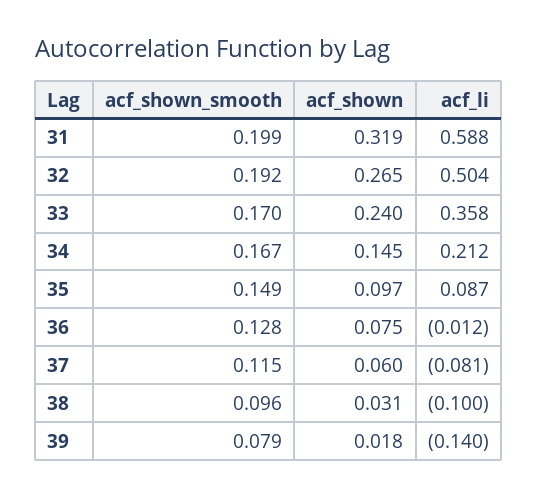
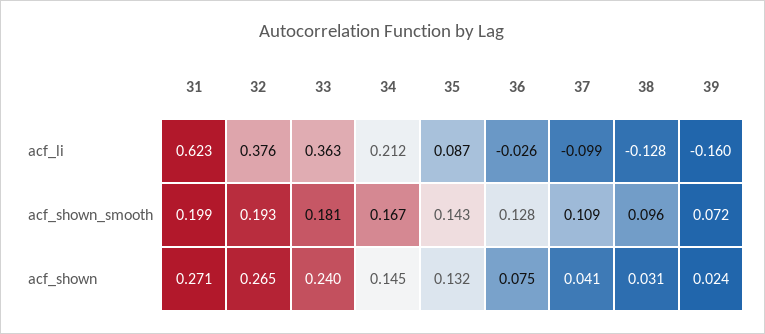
  {
    "acf_shown_smooth": {
      "31": 0.199,
-     "32": 0.192,
+     "32": 0.193,
-     "33": 0.17,
+     "33": 0.181,
      "34": 0.167,
-     "35": 0.149,
+     "35": 0.143,
      "36": 0.128,
-     "37": 0.115,
+     "37": 0.109,
      "38": 0.096,
-     "39": 0.079
+     "39": 0.072
    },
    "acf_shown": {
-     "31": 0.319,
+     "31": 0.271,
      "32": 0.265,
      "33": 0.24,
      "34": 0.145,
-     "35": 0.097,
+     "35": 0.132,
      "36": 0.075,
-     "37": 0.06,
+     "37": 0.041,
      "38": 0.031,
-     "39": 0.018
+     "39": 0.024
    },
    "acf_li": {
-     "31": 0.588,
+     "31": 0.623,
-     "32": 0.504,
+     "32": 0.376,
-     "33": 0.358,
+     "33": 0.363,
      "34": 0.212,
      "35": 0.087,
-     "36": -0.012,
+     "36": -0.026,
-     "37": -0.081,
+     "37": -0.099,
-     "38": -0.1,
+     "38": -0.128,
-     "39": -0.14
+     "39": -0.16
    }
  }

